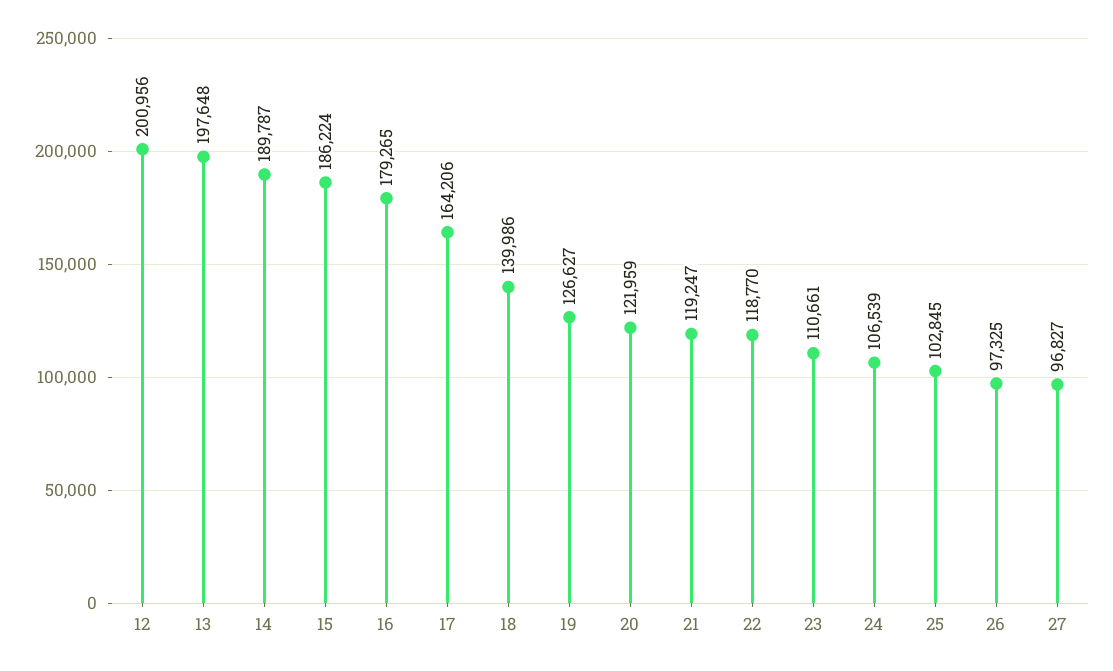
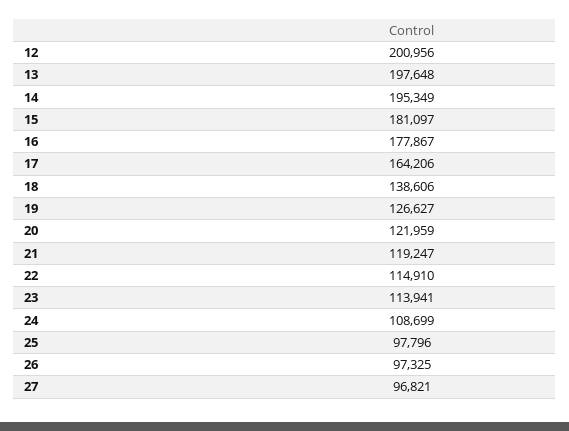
  {
    "12": 200956,
    "13": 197648,
-   "14": 189787,
+   "14": 195349,
-   "15": 186224,
+   "15": 181097,
-   "16": 179265,
+   "16": 177867,
    "17": 164206,
-   "18": 139986,
+   "18": 138606,
    "19": 126627,
    "20": 121959,
    "21": 119247,
-   "22": 118770,
+   "22": 114910,
-   "23": 110661,
+   "23": 113941,
-   "24": 106539,
+   "24": 108699,
-   "25": 102845,
+   "25": 97796,
    "26": 97325,
-   "27": 96827
+   "27": 96821
  }

